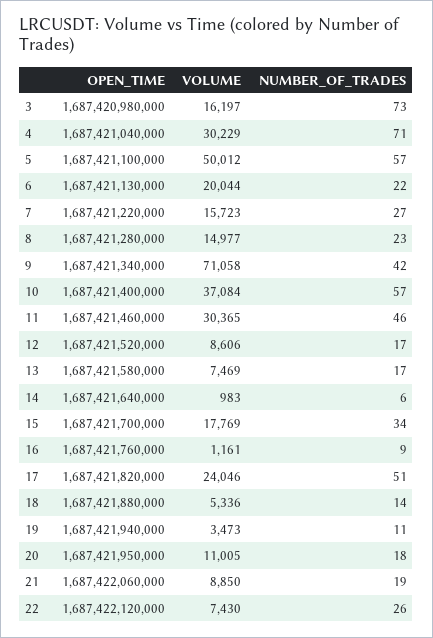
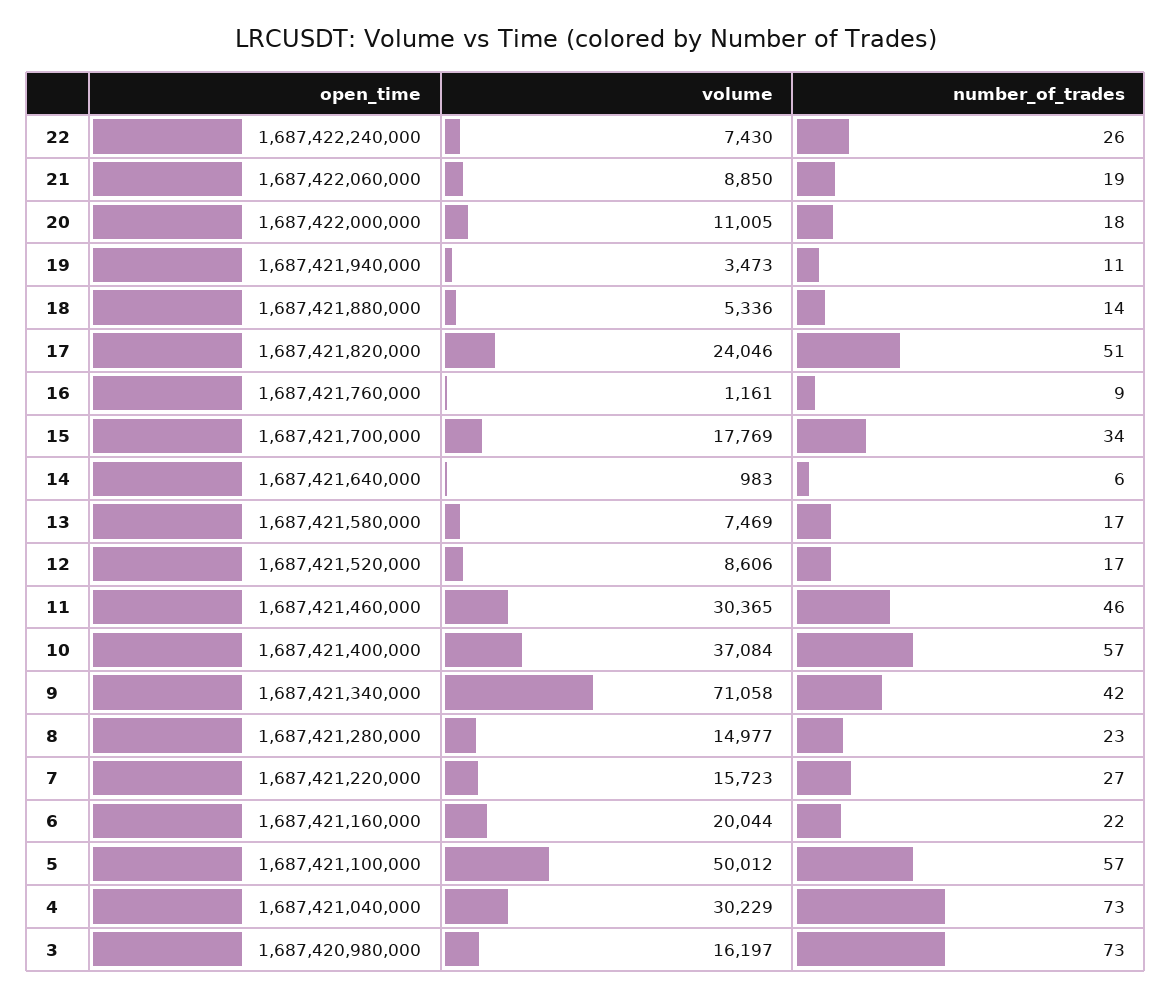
  {
    "OPEN_TIME": {
      "3": 1687420980000,
      "4": 1687421040000,
      "5": 1687421100000,
-     "6": 1687421130000,
+     "6": 1687421160000,
      "7": 1687421220000,
      "8": 1687421280000,
      "9": 1687421340000,
      "10": 1687421400000,
      "11": 1687421460000,
      "12": 1687421520000,
      "13": 1687421580000,
      "14": 1687421640000,
      "15": 1687421700000,
      "16": 1687421760000,
      "17": 1687421820000,
      "18": 1687421880000,
      "19": 1687421940000,
-     "20": 1687421950000,
+     "20": 1687422000000,
      "21": 1687422060000,
-     "22": 1687422120000
+     "22": 1687422240000
    },
    "VOLUME": {
      "3": 16197,
      "4": 30229,
      "5": 50012,
      "6": 20044,
      "7": 15723,
      "8": 14977,
      "9": 71058,
      "10": 37084,
      "11": 30365,
      "12": 8606,
      "13": 7469,
      "14": 983,
      "15": 17769,
      "16": 1161,
      "17": 24046,
      "18": 5336,
      "19": 3473,
      "20": 11005,
      "21": 8850,
      "22": 7430
    },
    "NUMBER_OF_TRADES": {
      "3": 73,
-     "4": 71,
+     "4": 73,
      "5": 57,
      "6": 22,
      "7": 27,
      "8": 23,
      "9": 42,
      "10": 57,
      "11": 46,
      "12": 17,
      "13": 17,
      "14": 6,
      "15": 34,
      "16": 9,
      "17": 51,
      "18": 14,
      "19": 11,
      "20": 18,
      "21": 19,
      "22": 26
    }
  }

